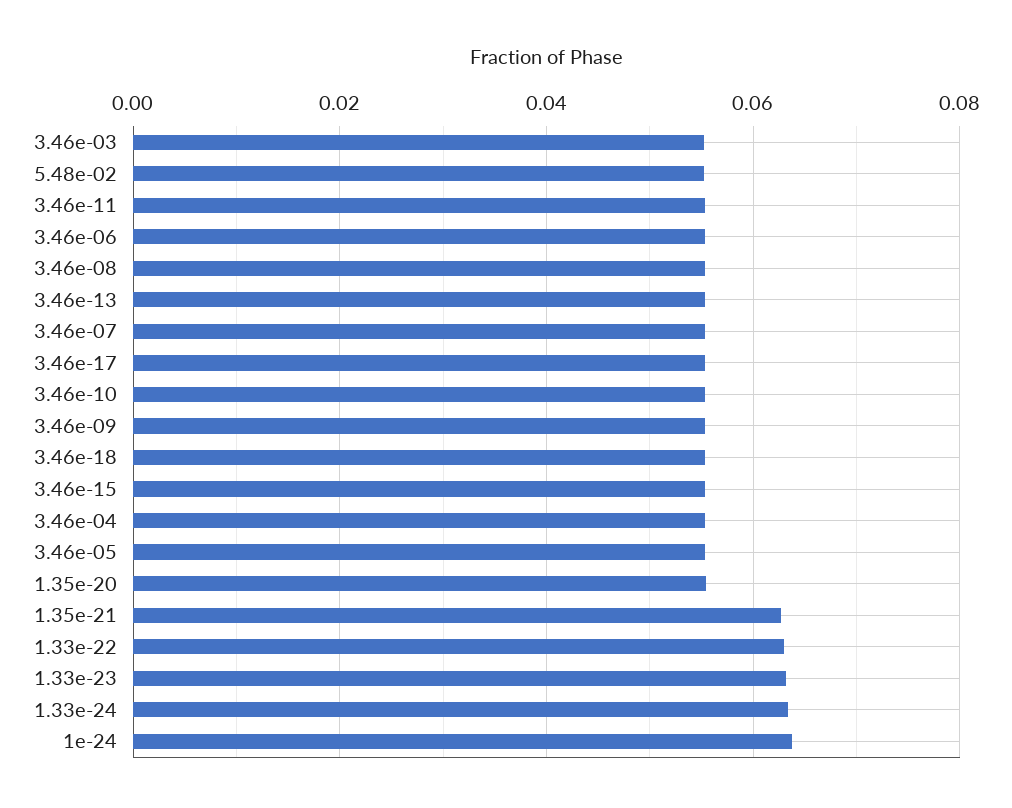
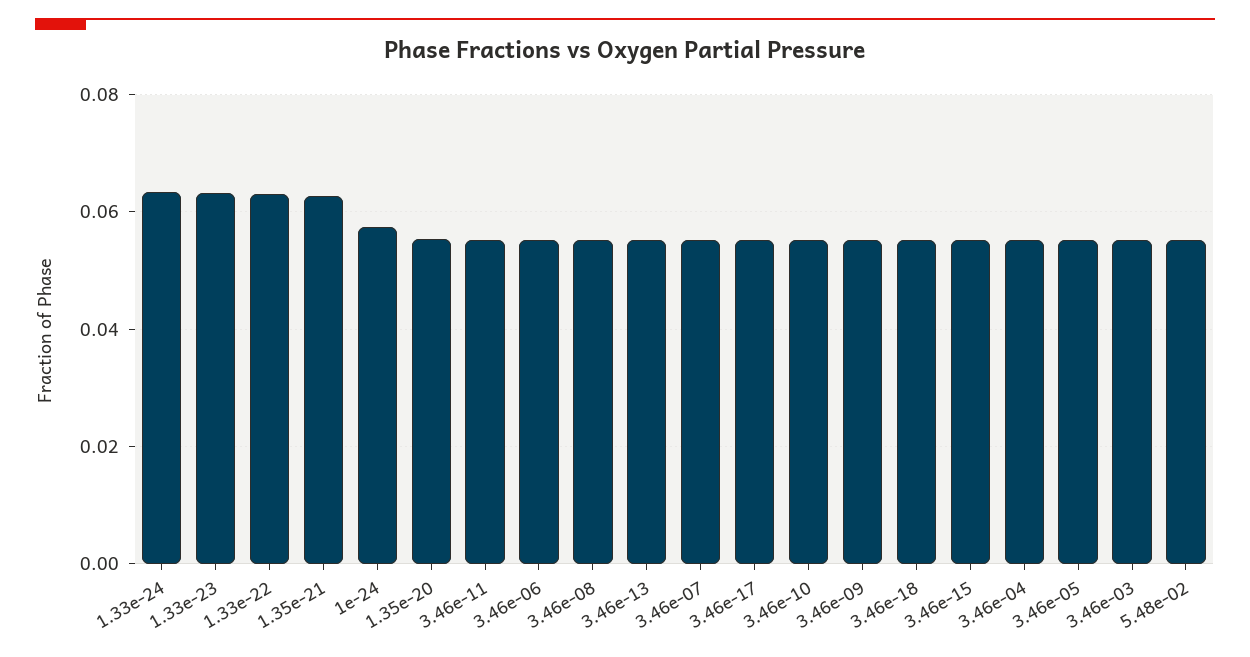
  {
    "3.46e-03": 0.056,
    "5.48e-02": 0.056,
    "3.46e-11": 0.056,
    "3.46e-06": 0.056,
    "3.46e-08": 0.056,
    "3.46e-13": 0.056,
    "3.46e-07": 0.056,
    "3.46e-17": 0.056,
    "3.46e-10": 0.056,
    "3.46e-09": 0.056,
    "3.46e-18": 0.056,
    "3.46e-15": 0.056,
    "3.46e-04": 0.056,
    "3.46e-05": 0.056,
    "1.35e-20": 0.056,
    "1.35e-21": 0.062,
    "1.33e-22": 0.064,
    "1.33e-23": 0.064,
    "1.33e-24": 0.064,
-   "1e-24": 0.064
+   "1e-24": 0.058
  }

